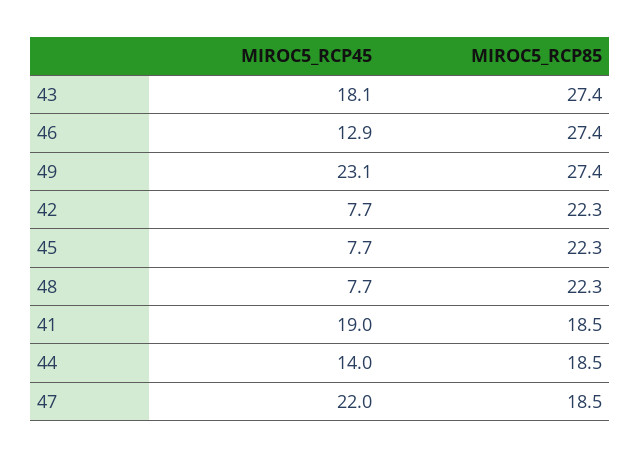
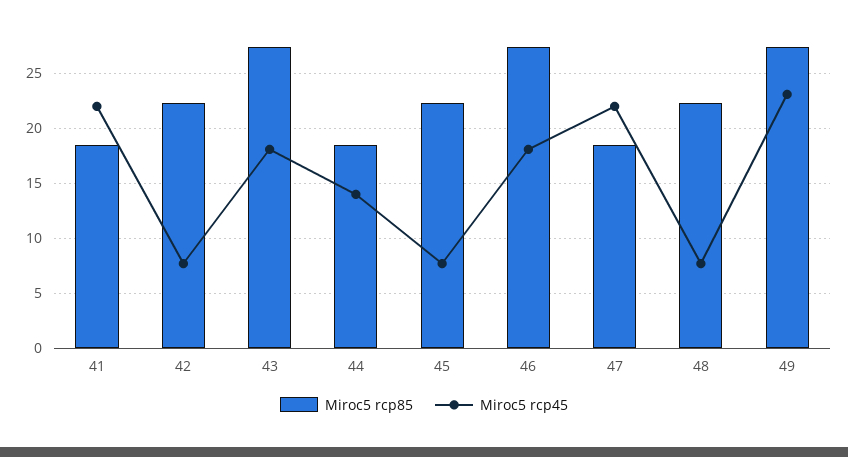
  {
    "MIROC5_RCP45": {
      "43": 18.1,
-     "46": 12.9,
+     "46": 18,
      "49": 23.1,
      "42": 7.7,
      "45": 7.7,
      "48": 7.7,
-     "41": 19,
+     "41": 22,
      "44": 14,
      "47": 22
    },
    "MIROC5_RCP85": {
      "43": 27.4,
      "46": 27.4,
      "49": 27.4,
      "42": 22.3,
      "45": 22.3,
      "48": 22.3,
      "41": 18.5,
      "44": 18.5,
      "47": 18.5
    }
  }

